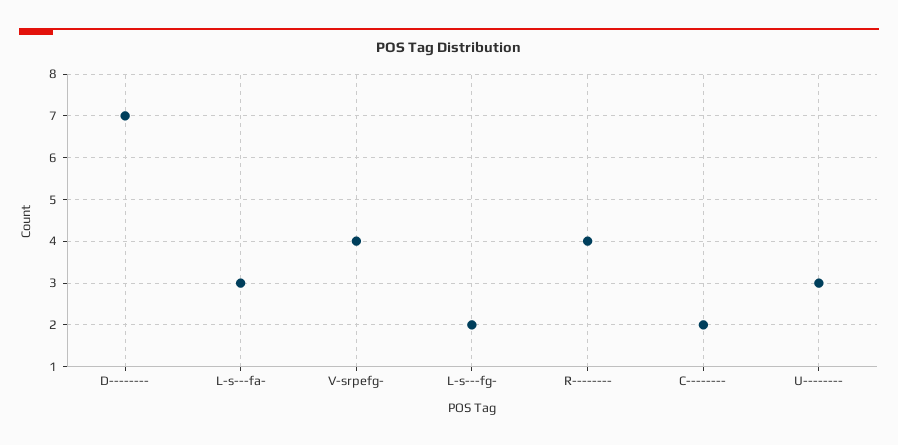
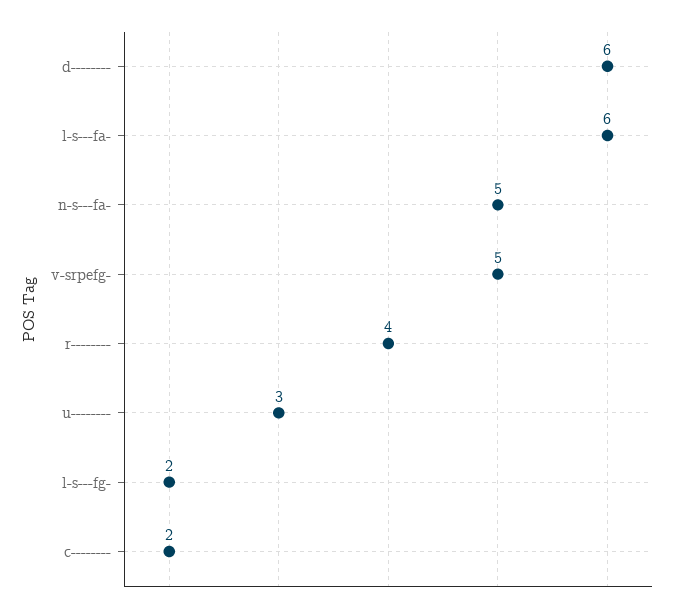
  {
-   "D--------": 7,
+   "D--------": 6,
-   "L-s---fa-": 3,
+   "L-s---fa-": 6,
-   "V-srpefg-": 4,
+   "V-srpefg-": 5,
    "L-s---fg-": 2,
    "R--------": 4,
    "C--------": 2,
-   "U--------": 3
+   "U--------": 3,
+   "n-s---fa-": 5
  }

